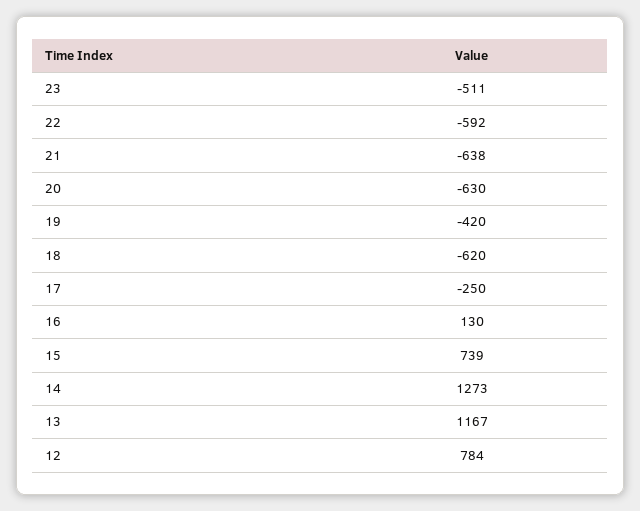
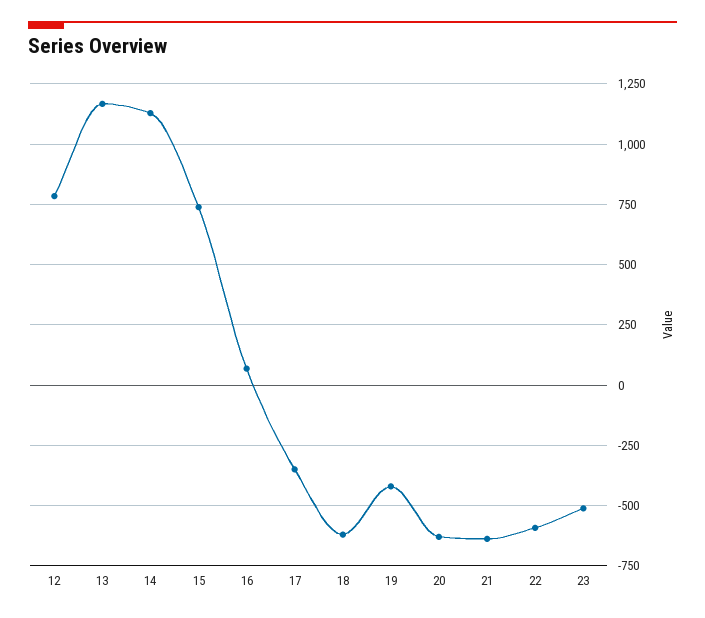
  {
    "23": -511,
    "22": -592,
    "21": -638,
    "20": -630,
    "19": -420,
    "18": -620,
-   "17": -250,
+   "17": -350,
-   "16": 130,
+   "16": 75,
    "15": 739,
-   "14": 1273,
+   "14": 1125,
    "13": 1167,
    "12": 784
  }

